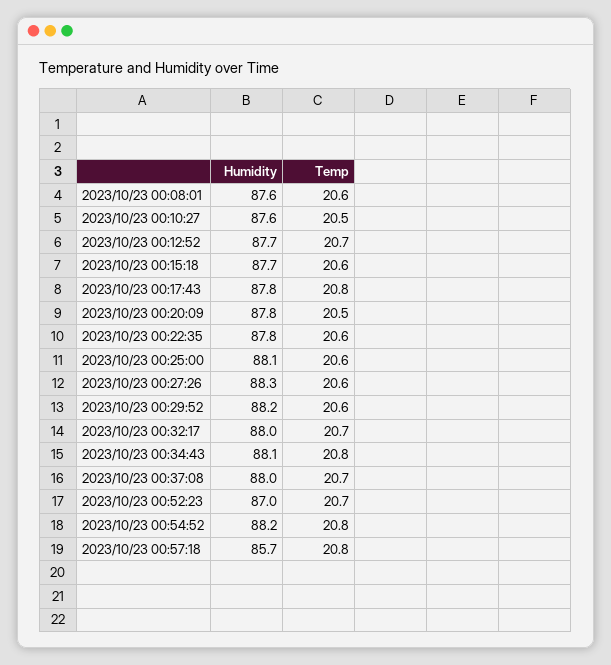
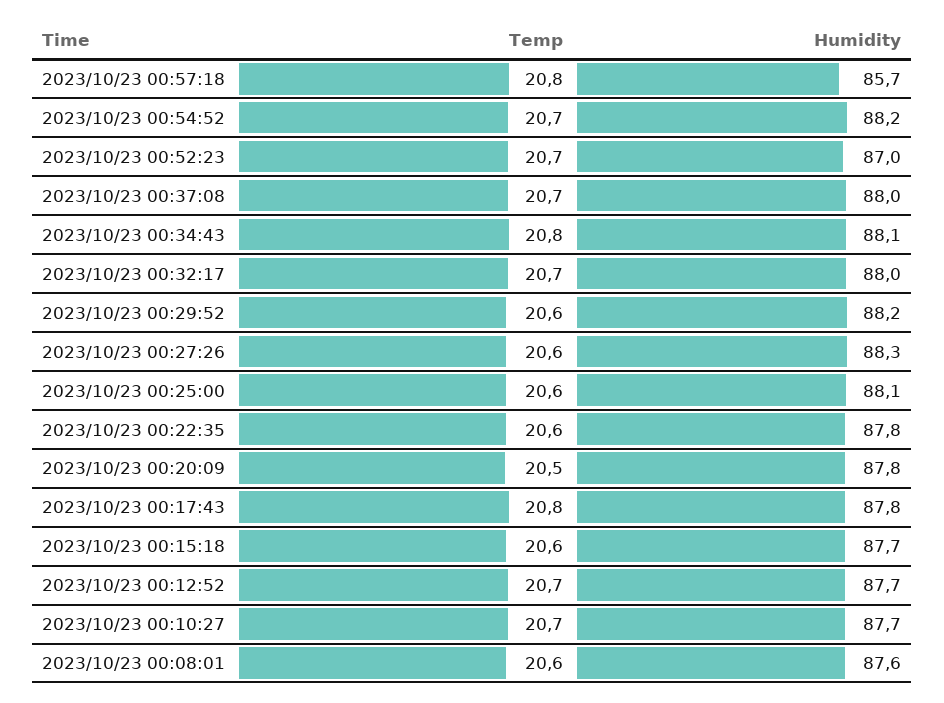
  {
    "Humidity": {
      "2023/10/23 00:08:01": 87.6,
-     "2023/10/23 00:10:27": 87.6,
+     "2023/10/23 00:10:27": 87.7,
      "2023/10/23 00:12:52": 87.7,
      "2023/10/23 00:15:18": 87.7,
      "2023/10/23 00:17:43": 87.8,
      "2023/10/23 00:20:09": 87.8,
      "2023/10/23 00:22:35": 87.8,
      "2023/10/23 00:25:00": 88.1,
      "2023/10/23 00:27:26": 88.3,
      "2023/10/23 00:29:52": 88.2,
      "2023/10/23 00:32:17": 88,
      "2023/10/23 00:34:43": 88.1,
      "2023/10/23 00:37:08": 88,
      "2023/10/23 00:52:23": 87,
      "2023/10/23 00:54:52": 88.2,
      "2023/10/23 00:57:18": 85.7
    },
    "Temp": {
      "2023/10/23 00:08:01": 20.6,
-     "2023/10/23 00:10:27": 20.5,
+     "2023/10/23 00:10:27": 20.7,
      "2023/10/23 00:12:52": 20.7,
      "2023/10/23 00:15:18": 20.6,
      "2023/10/23 00:17:43": 20.8,
      "2023/10/23 00:20:09": 20.5,
      "2023/10/23 00:22:35": 20.6,
      "2023/10/23 00:25:00": 20.6,
      "2023/10/23 00:27:26": 20.6,
      "2023/10/23 00:29:52": 20.6,
      "2023/10/23 00:32:17": 20.7,
      "2023/10/23 00:34:43": 20.8,
      "2023/10/23 00:37:08": 20.7,
      "2023/10/23 00:52:23": 20.7,
-     "2023/10/23 00:54:52": 20.8,
+     "2023/10/23 00:54:52": 20.7,
      "2023/10/23 00:57:18": 20.8
    }
  }

